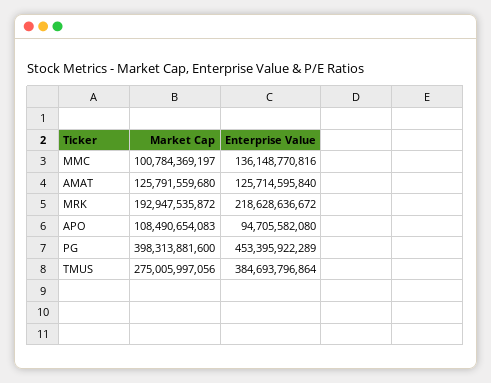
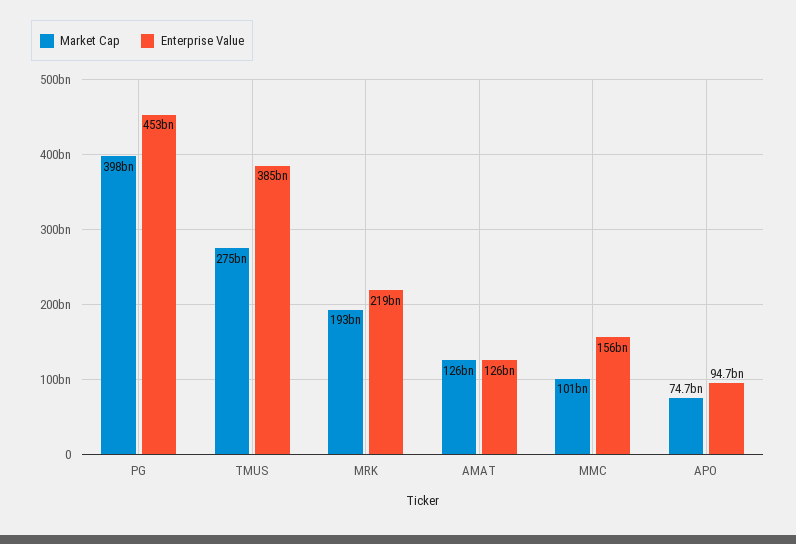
  {
    "Market Cap": {
      "MMC": 100784369197,
      "AMAT": 125791559680,
      "MRK": 192947535872,
-     "APO": 108490654083,
+     "APO": 74700000000,
      "PG": 398313881600,
      "TMUS": 275005997056
    },
    "Enterprise Value": {
-     "MMC": 136148770816,
+     "MMC": 156000000000,
      "AMAT": 125714595840,
      "MRK": 218628636672,
      "APO": 94705582080,
      "PG": 453395922289,
      "TMUS": 384693796864
    }
  }

